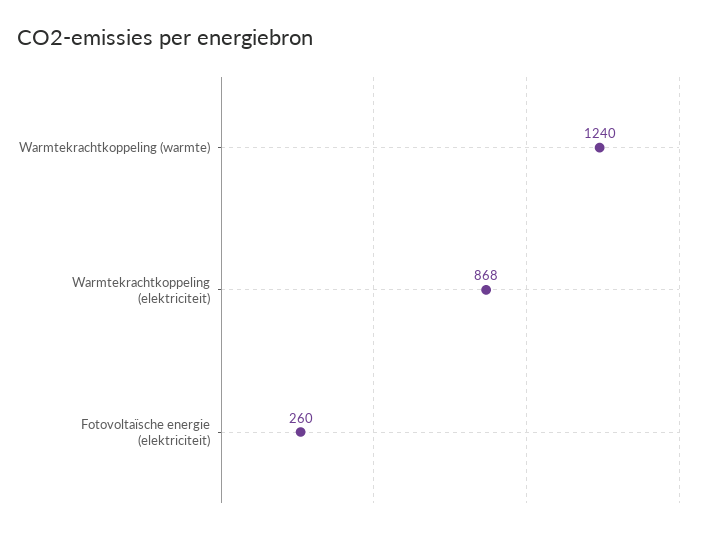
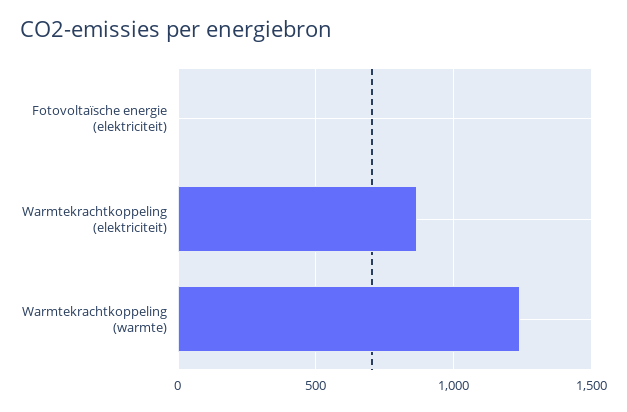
  {
    "Warmtekrachtkoppeling (warmte)": 1240,
    "Warmtekrachtkoppeling (elektriciteit)": 868,
-   "Fotovoltaïsche energie (elektriciteit)": 260
+   "Fotovoltaïsche energie (elektriciteit)": 0
  }

